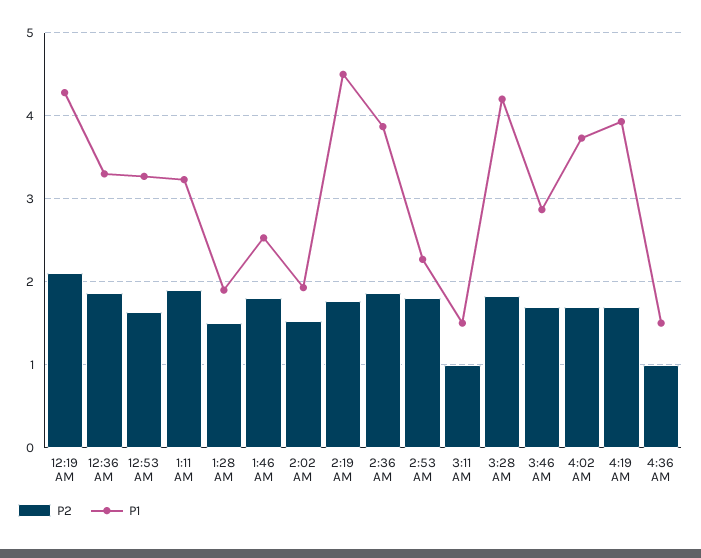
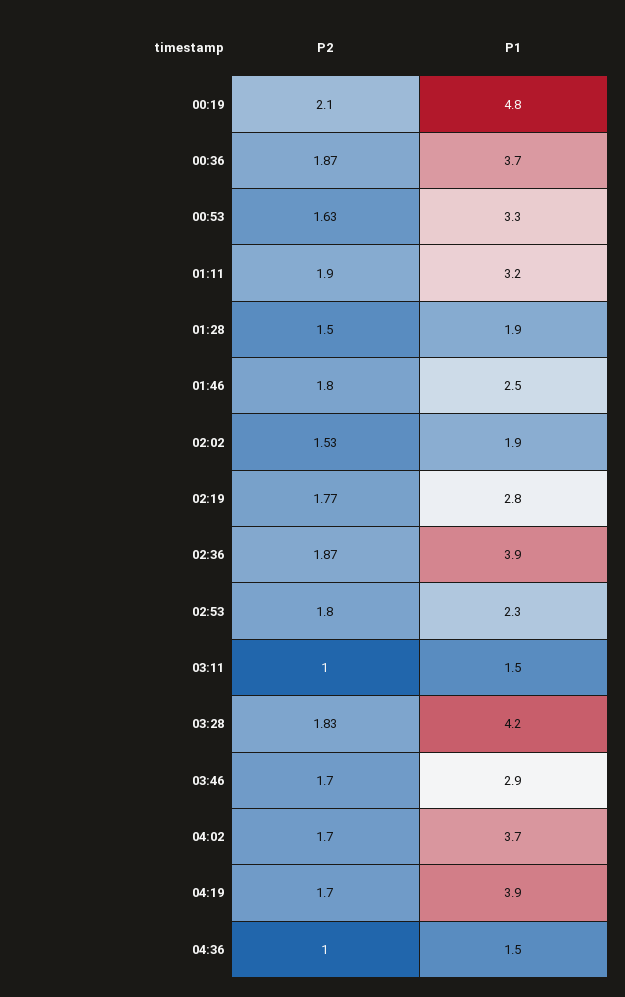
  {
    "P2": {
      "12:19 AM": 2.1,
      "12:36 AM": 1.87,
      "12:53 AM": 1.63,
      "1:11 AM": 1.9,
      "1:28 AM": 1.5,
      "1:46 AM": 1.8,
      "2:02 AM": 1.53,
      "2:19 AM": 1.77,
      "2:36 AM": 1.87,
      "2:53 AM": 1.8,
      "3:11 AM": 1,
      "3:28 AM": 1.83,
      "3:46 AM": 1.7,
      "4:02 AM": 1.7,
      "4:19 AM": 1.7,
      "4:36 AM": 1
    },
    "P1": {
-     "12:19 AM": 4.3,
+     "12:19 AM": 4.8,
-     "12:36 AM": 3.3,
+     "12:36 AM": 3.7,
      "12:53 AM": 3.3,
      "1:11 AM": 3.2,
      "1:28 AM": 1.9,
      "1:46 AM": 2.5,
      "2:02 AM": 1.9,
-     "2:19 AM": 4.5,
+     "2:19 AM": 2.8,
      "2:36 AM": 3.9,
      "2:53 AM": 2.3,
      "3:11 AM": 1.5,
      "3:28 AM": 4.2,
      "3:46 AM": 2.9,
      "4:02 AM": 3.7,
      "4:19 AM": 3.9,
      "4:36 AM": 1.5
    }
  }

